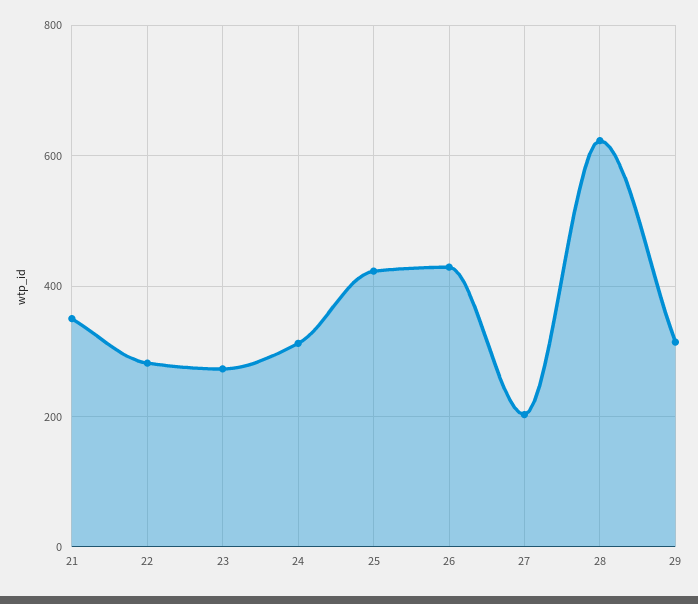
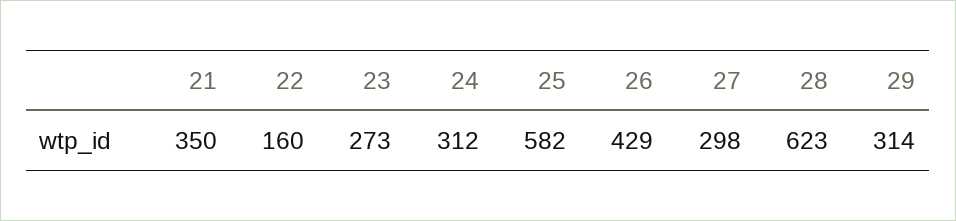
  {
    "21": 350,
-   "22": 280,
+   "22": 160,
    "23": 273,
    "24": 312,
-   "25": 420,
+   "25": 582,
    "26": 429,
-   "27": 200,
+   "27": 298,
    "28": 623,
    "29": 314
  }

